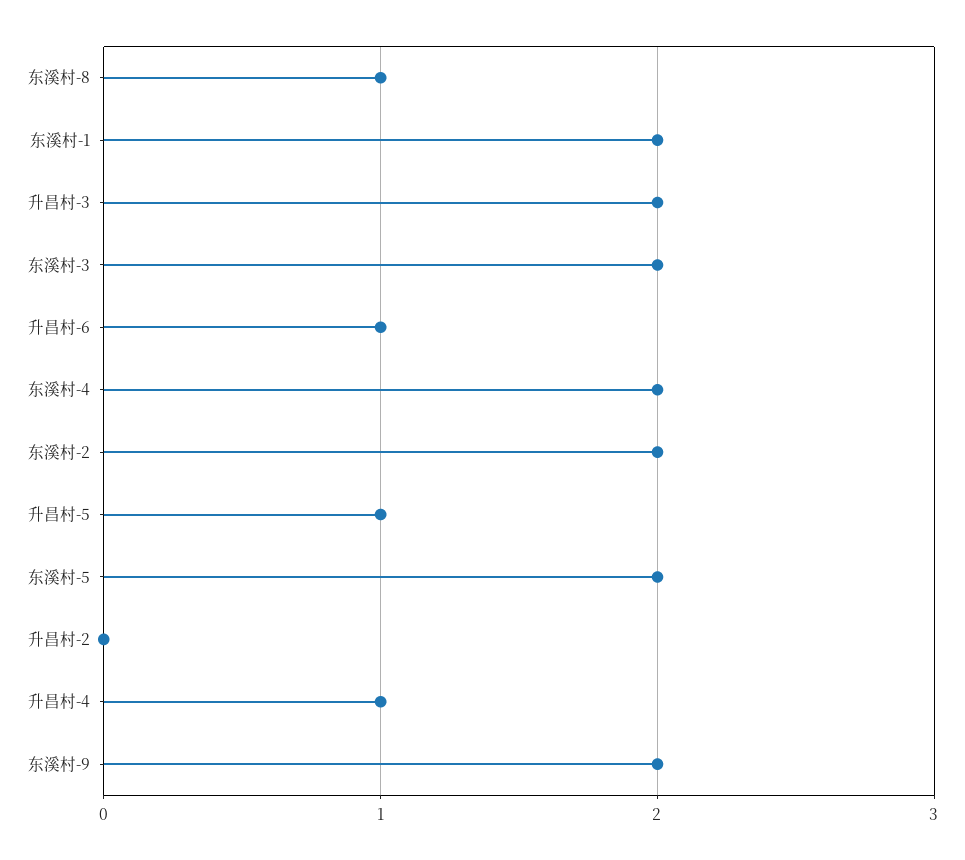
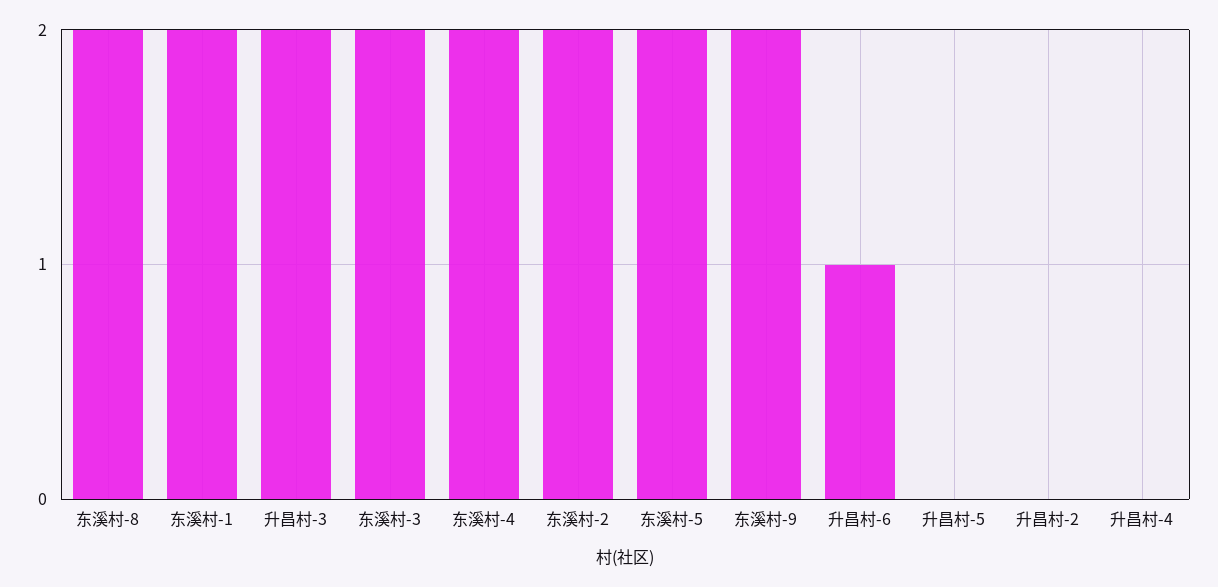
  {
-   "东溪村-8": 1,
+   "东溪村-8": 2,
    "东溪村-1": 2,
    "升昌村-3": 2,
    "东溪村-3": 2,
    "升昌村-6": 1,
    "东溪村-4": 2,
    "东溪村-2": 2,
-   "升昌村-5": 1,
+   "升昌村-5": 0,
    "东溪村-5": 2,
    "升昌村-2": 0,
-   "升昌村-4": 1,
+   "升昌村-4": 0,
    "东溪村-9": 2
  }

